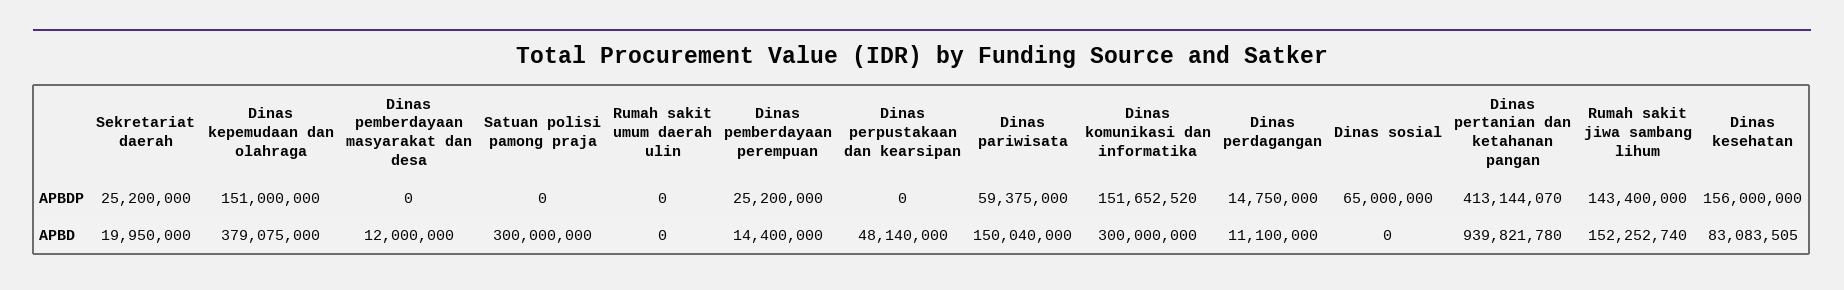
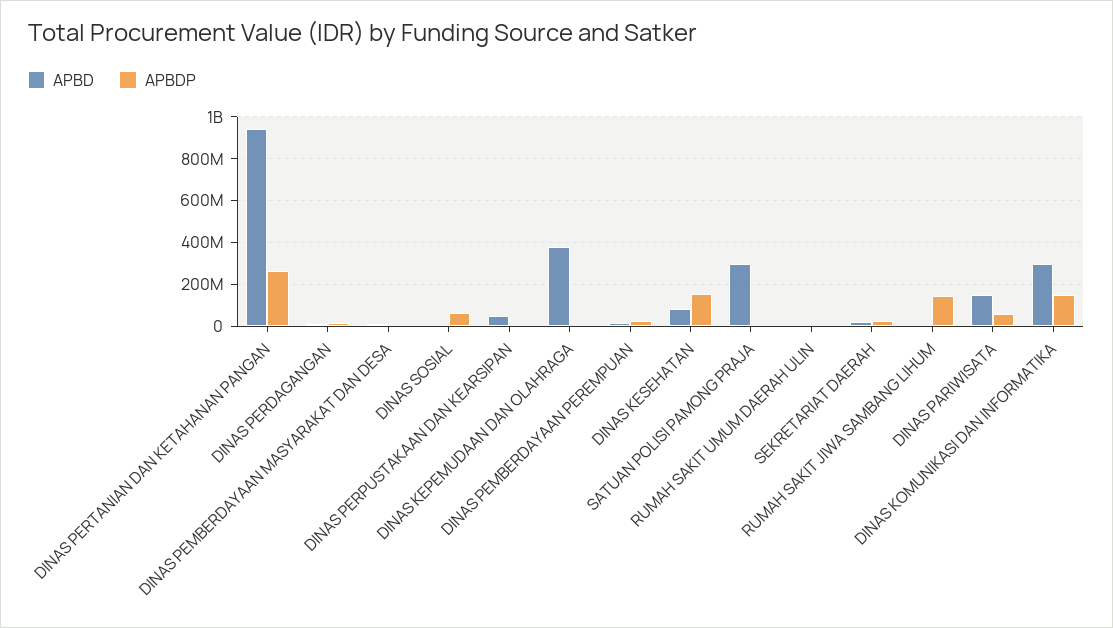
  {
    "APBDP": {
      "Sekretariat daerah": 25200000,
-     "Dinas kepemudaan dan olahraga": 151000000,
+     "Dinas kepemudaan dan olahraga": 0,
      "Dinas pemberdayaan masyarakat dan desa": 0,
      "Satuan polisi pamong praja": 0,
      "Rumah sakit umum daerah ulin": 0,
      "Dinas pemberdayaan perempuan": 25200000,
      "Dinas perpustakaan dan kearsipan": 0,
      "Dinas pariwisata": 59375000,
      "Dinas komunikasi dan informatika": 151652520,
      "Dinas perdagangan": 14750000,
      "Dinas sosial": 65000000,
-     "Dinas pertanian dan ketahanan pangan": 413144070,
+     "Dinas pertanian dan ketahanan pangan": 250000000,
      "Rumah sakit jiwa sambang lihum": 143400000,
      "Dinas kesehatan": 156000000
    },
    "APBD": {
      "Sekretariat daerah": 19950000,
      "Dinas kepemudaan dan olahraga": 379075000,
      "Dinas pemberdayaan masyarakat dan desa": 12000000,
      "Satuan polisi pamong praja": 300000000,
      "Rumah sakit umum daerah ulin": 0,
      "Dinas pemberdayaan perempuan": 14400000,
      "Dinas perpustakaan dan kearsipan": 48140000,
      "Dinas pariwisata": 150040000,
      "Dinas komunikasi dan informatika": 300000000,
      "Dinas perdagangan": 11100000,
      "Dinas sosial": 0,
      "Dinas pertanian dan ketahanan pangan": 939821780,
-     "Rumah sakit jiwa sambang lihum": 152252740,
+     "Rumah sakit jiwa sambang lihum": 0,
      "Dinas kesehatan": 83083505
    }
  }

